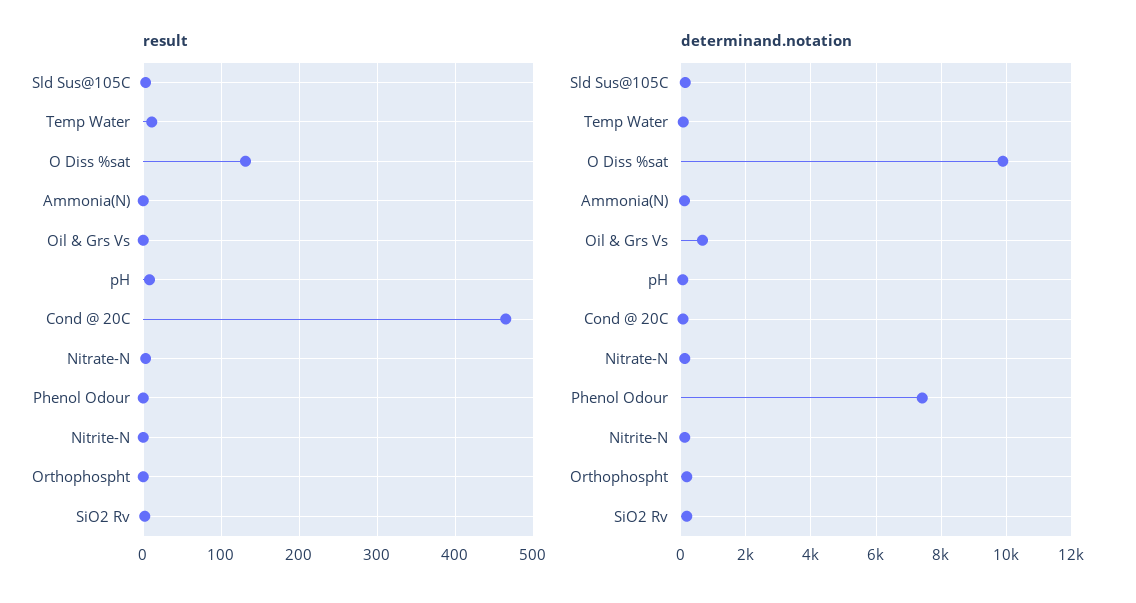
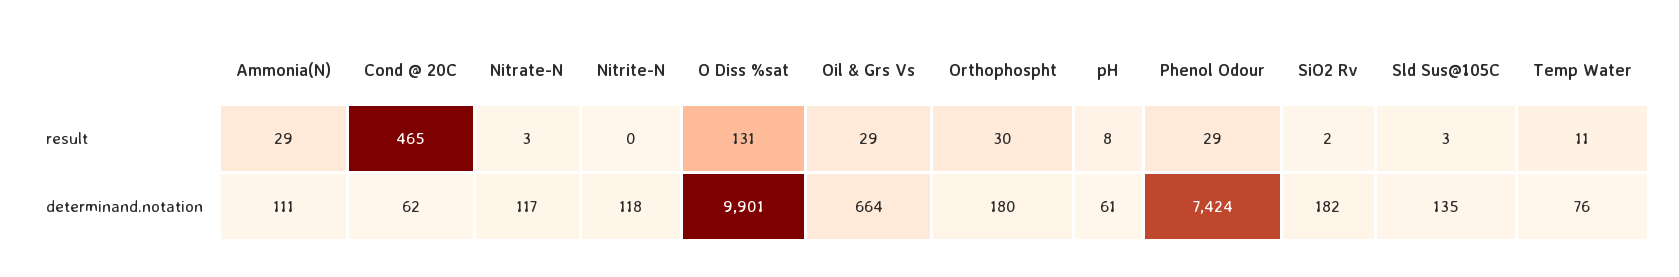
  {
    "result": {
      "Sld Sus@105C": 3,
      "Temp Water": 11,
      "O Diss %sat": 131,
-     "Ammonia(N)": 0,
+     "Ammonia(N)": 29,
-     "Oil & Grs Vs": 0,
+     "Oil & Grs Vs": 29,
      "pH": 8,
      "Cond @ 20C": 465,
      "Nitrate-N": 3,
-     "Phenol Odour": 0,
+     "Phenol Odour": 29,
      "Nitrite-N": 0,
-     "Orthophospht": 0,
+     "Orthophospht": 30,
      "SiO2 Rv": 2
    },
    "determinand.notation": {
      "Sld Sus@105C": 135,
      "Temp Water": 76,
      "O Diss %sat": 9901,
      "Ammonia(N)": 111,
      "Oil & Grs Vs": 664,
      "pH": 61,
      "Cond @ 20C": 62,
      "Nitrate-N": 117,
      "Phenol Odour": 7424,
      "Nitrite-N": 118,
      "Orthophospht": 180,
      "SiO2 Rv": 182
    }
  }

